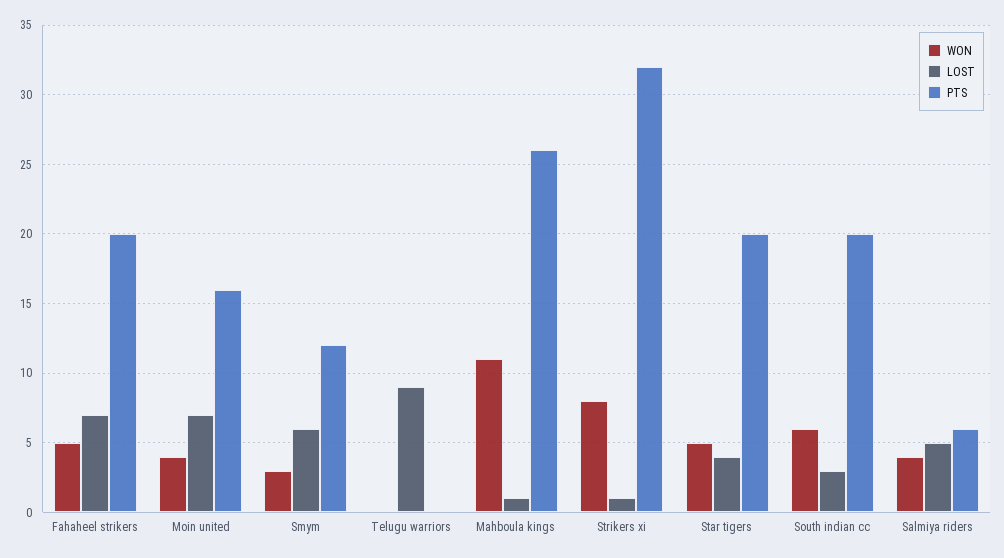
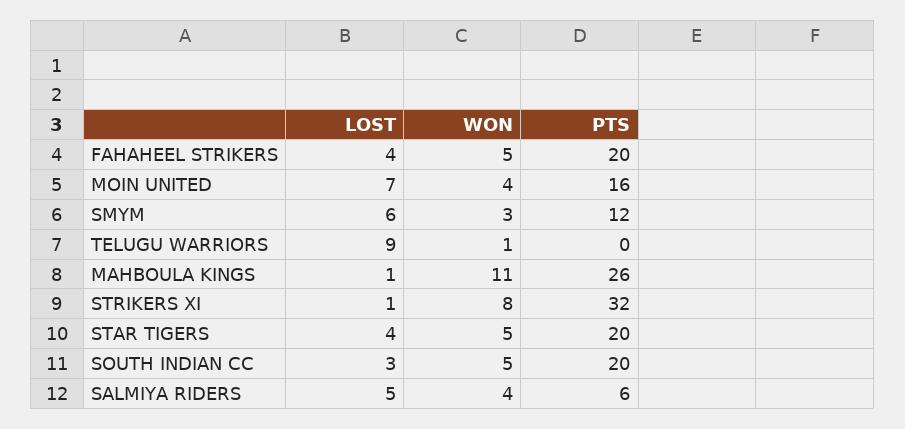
  {
    "WON": {
      "Fahaheel strikers": 5,
      "Moin united": 4,
      "Smym": 3,
-     "Telugu warriors": 0,
+     "Telugu warriors": 1,
      "Mahboula kings": 11,
      "Strikers xi": 8,
      "Star tigers": 5,
-     "South indian cc": 6,
+     "South indian cc": 5,
      "Salmiya riders": 4
    },
    "LOST": {
-     "Fahaheel strikers": 7,
+     "Fahaheel strikers": 4,
      "Moin united": 7,
      "Smym": 6,
      "Telugu warriors": 9,
      "Mahboula kings": 1,
      "Strikers xi": 1,
      "Star tigers": 4,
      "South indian cc": 3,
      "Salmiya riders": 5
    },
    "PTS": {
      "Fahaheel strikers": 20,
      "Moin united": 16,
      "Smym": 12,
      "Telugu warriors": 0,
      "Mahboula kings": 26,
      "Strikers xi": 32,
      "Star tigers": 20,
      "South indian cc": 20,
      "Salmiya riders": 6
    }
  }

